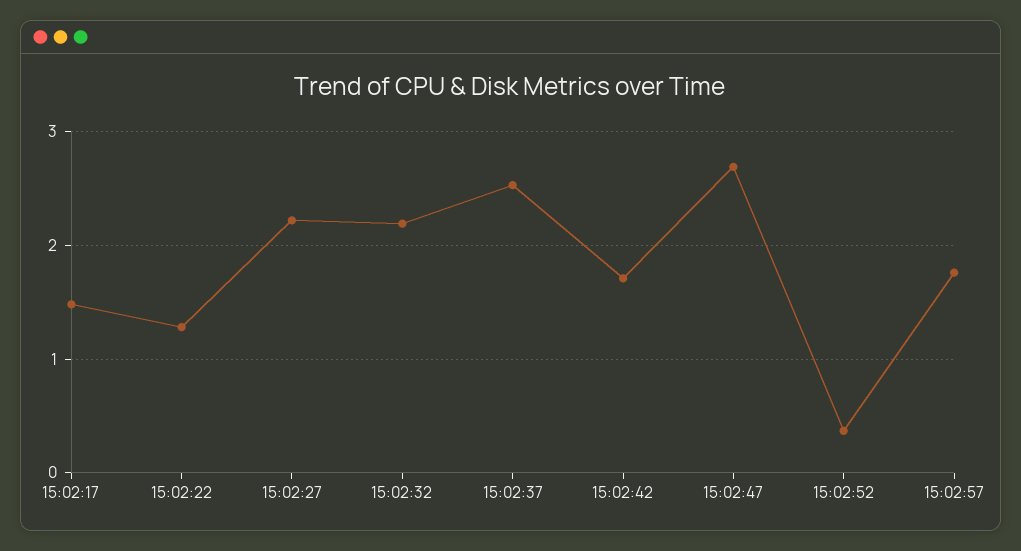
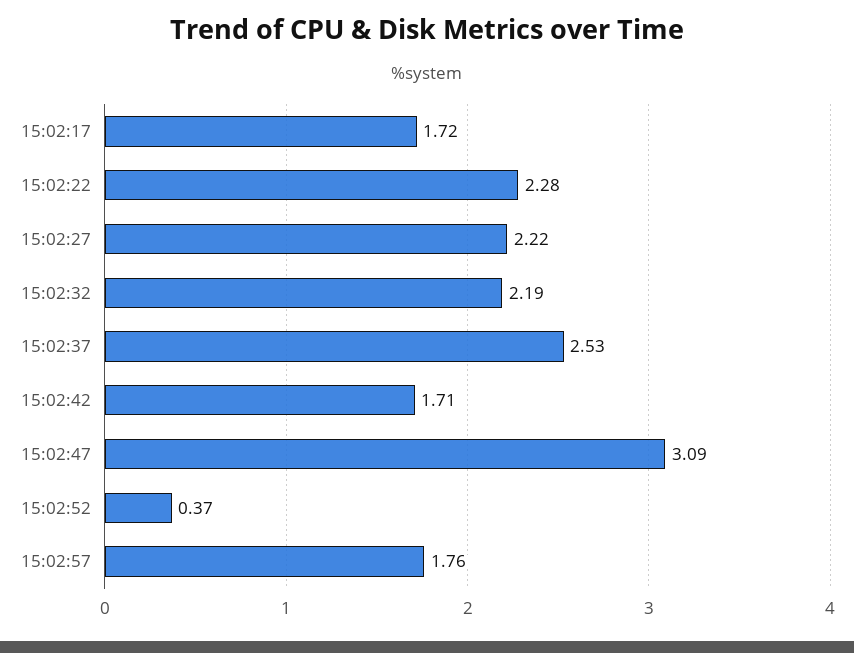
  {
-   "15:02:17": 1.5,
+   "15:02:17": 1.72,
-   "15:02:22": 1.3,
+   "15:02:22": 2.28,
    "15:02:27": 2.22,
    "15:02:32": 2.19,
    "15:02:37": 2.53,
    "15:02:42": 1.71,
-   "15:02:47": 2.7,
+   "15:02:47": 3.09,
    "15:02:52": 0.37,
    "15:02:57": 1.76
  }

